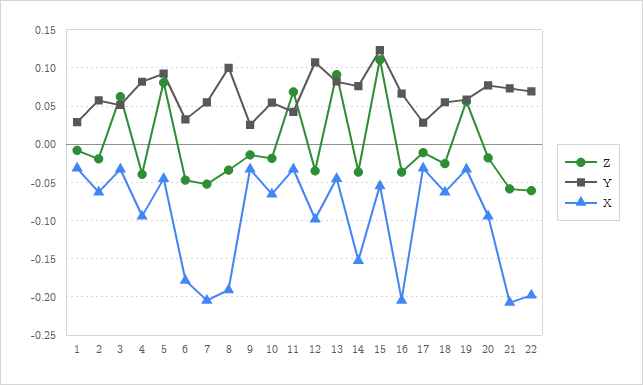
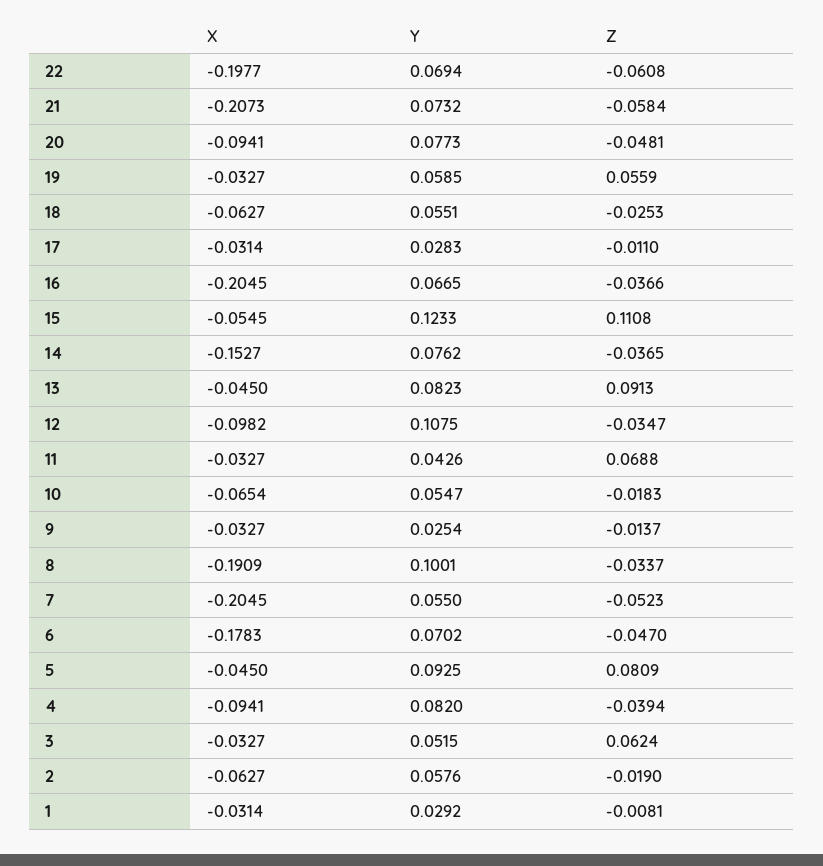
  {
    "Z": {
      "1": -0.0081,
      "2": -0.019,
      "3": 0.0624,
      "4": -0.0394,
      "5": 0.0809,
      "6": -0.047,
      "7": -0.0523,
      "8": -0.0337,
      "9": -0.0137,
      "10": -0.0183,
      "11": 0.0688,
      "12": -0.0347,
      "13": 0.0913,
      "14": -0.0365,
      "15": 0.1108,
      "16": -0.0366,
      "17": -0.011,
      "18": -0.0253,
      "19": 0.0559,
-     "20": -0.02,
+     "20": -0.0481,
      "21": -0.0584,
      "22": -0.0608
    },
    "Y": {
      "1": 0.0292,
      "2": 0.0576,
      "3": 0.0515,
      "4": 0.082,
      "5": 0.0925,
-     "6": 0.03,
+     "6": 0.0702,
      "7": 0.055,
      "8": 0.1001,
      "9": 0.0254,
      "10": 0.0547,
      "11": 0.0426,
      "12": 0.1075,
      "13": 0.0823,
      "14": 0.0762,
      "15": 0.1233,
      "16": 0.0665,
      "17": 0.0283,
      "18": 0.0551,
      "19": 0.0585,
      "20": 0.0773,
      "21": 0.0732,
      "22": 0.0694
    },
    "X": {
      "1": -0.0314,
      "2": -0.0627,
      "3": -0.0327,
      "4": -0.0941,
      "5": -0.045,
      "6": -0.1783,
      "7": -0.2045,
      "8": -0.1909,
      "9": -0.0327,
      "10": -0.0654,
      "11": -0.0327,
      "12": -0.0982,
      "13": -0.045,
      "14": -0.1527,
      "15": -0.0545,
      "16": -0.2045,
      "17": -0.0314,
      "18": -0.0627,
      "19": -0.0327,
      "20": -0.0941,
      "21": -0.2073,
      "22": -0.1977
    }
  }

